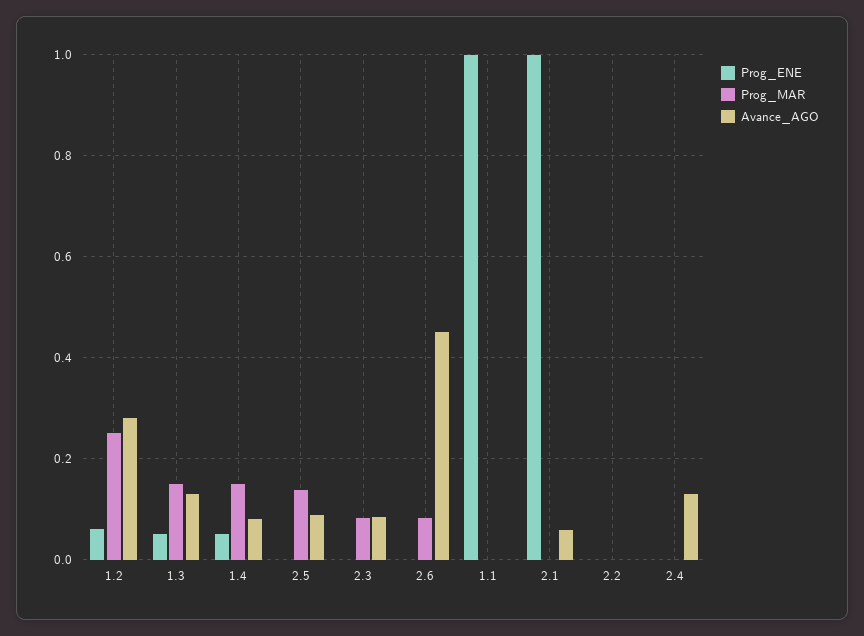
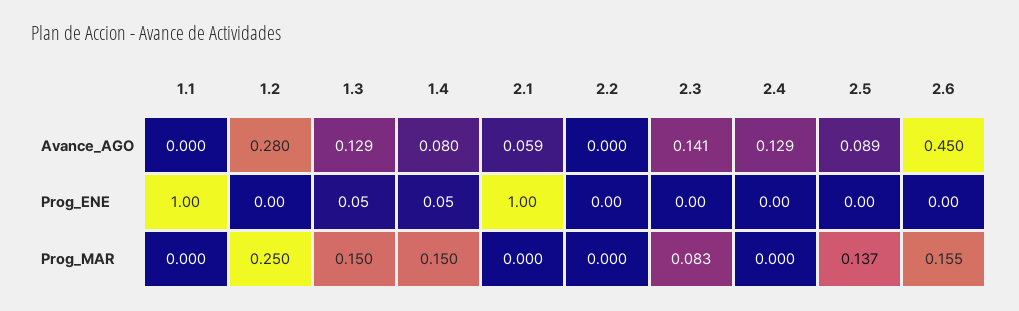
  {
    "Prog_ENE": {
-     "1.2": 0.06,
+     "1.2": 0,
      "1.3": 0.05,
      "1.4": 0.05,
      "2.5": 0,
      "2.3": 0,
      "2.6": 0,
      "1.1": 1,
      "2.1": 1,
      "2.2": 0,
      "2.4": 0
    },
    "Prog_MAR": {
      "1.2": 0.25,
      "1.3": 0.15,
      "1.4": 0.15,
      "2.5": 0.137,
      "2.3": 0.083,
-     "2.6": 0.08,
+     "2.6": 0.155,
      "1.1": 0,
      "2.1": 0,
      "2.2": 0,
      "2.4": 0
    },
    "Avance_AGO": {
      "1.2": 0.28,
      "1.3": 0.129,
      "1.4": 0.08,
      "2.5": 0.089,
-     "2.3": 0.08,
+     "2.3": 0.141,
      "2.6": 0.45,
      "1.1": 0,
      "2.1": 0.059,
      "2.2": 0,
      "2.4": 0.129
    }
  }

